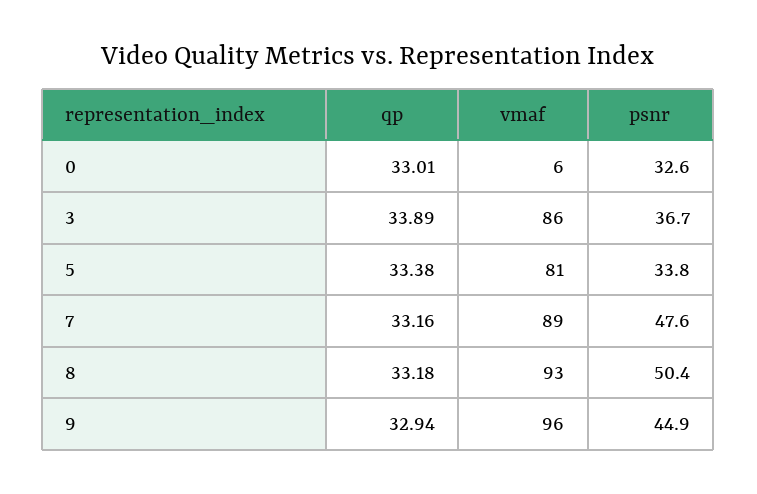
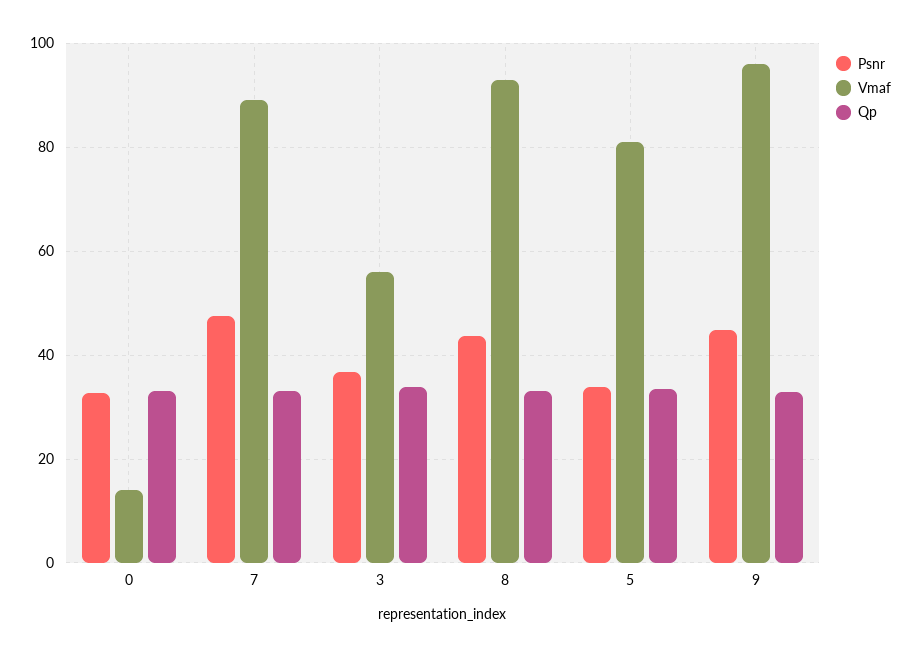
  {
    "qp": {
      "0": 33.01,
      "3": 33.89,
      "5": 33.38,
      "7": 33.16,
      "8": 33.18,
      "9": 32.94
    },
    "vmaf": {
-     "0": 6,
+     "0": 14,
-     "3": 86,
+     "3": 56,
      "5": 81,
      "7": 89,
      "8": 93,
      "9": 96
    },
    "psnr": {
      "0": 32.6,
      "3": 36.7,
      "5": 33.8,
      "7": 47.6,
-     "8": 50.4,
+     "8": 44,
      "9": 44.9
    }
  }

